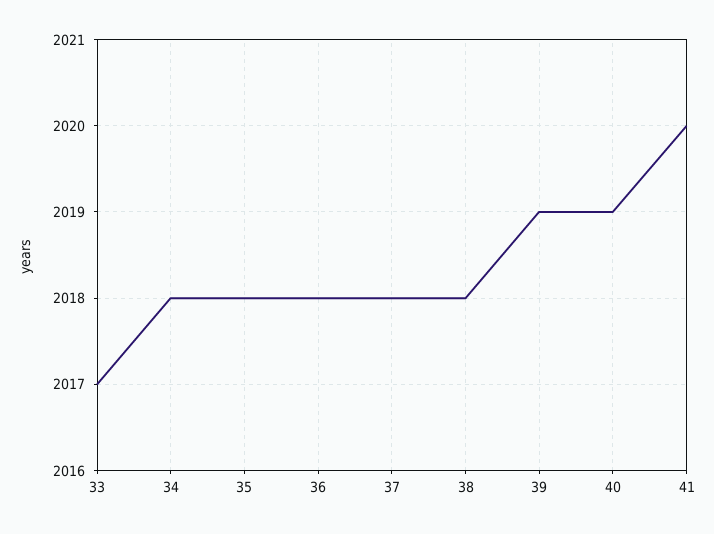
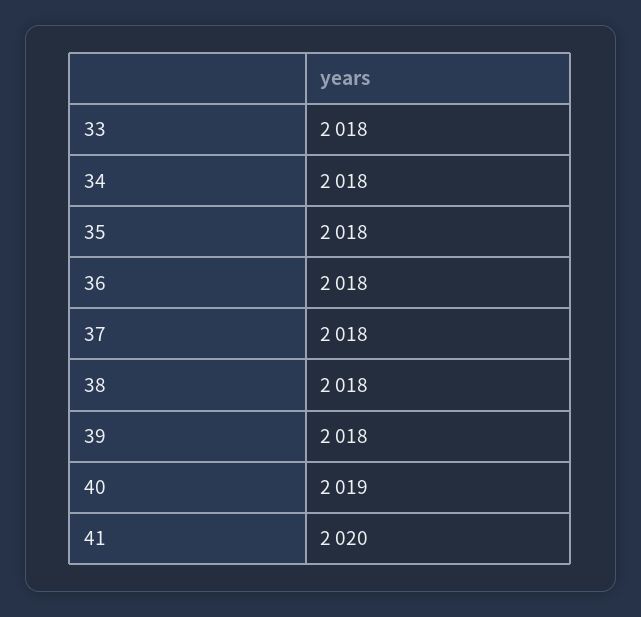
  {
-   "33": 2017,
+   "33": 2018,
    "34": 2018,
    "35": 2018,
    "36": 2018,
    "37": 2018,
    "38": 2018,
-   "39": 2019,
+   "39": 2018,
    "40": 2019,
    "41": 2020
  }

